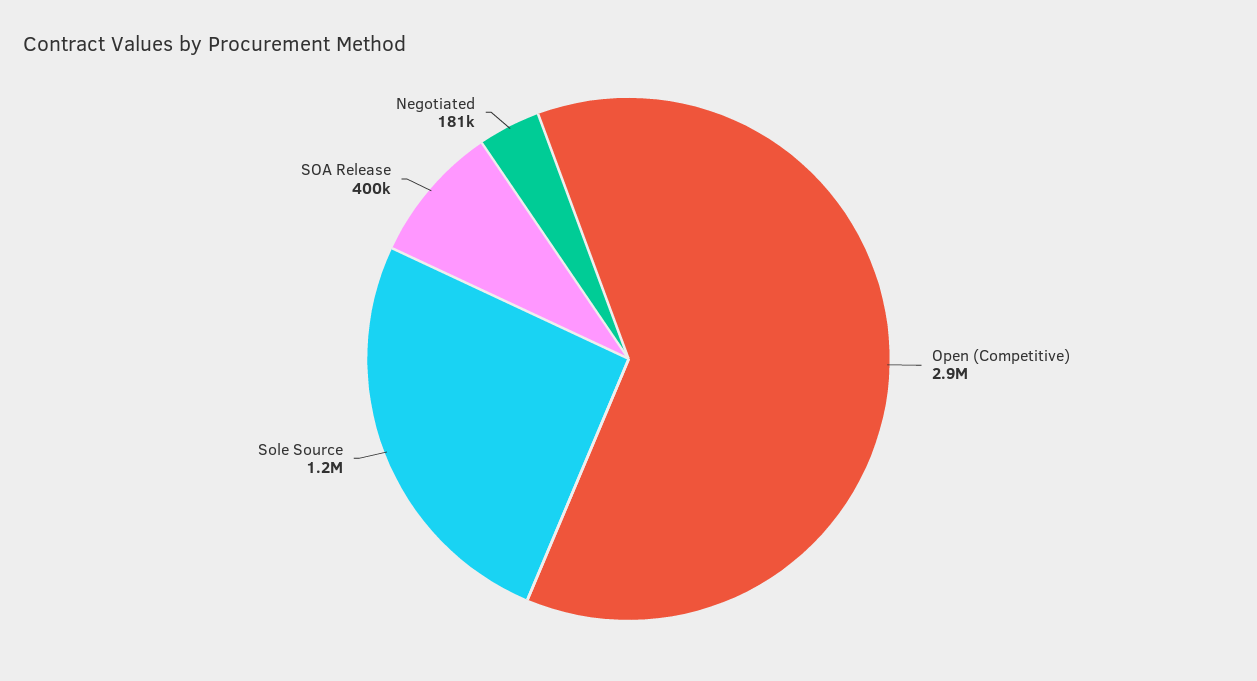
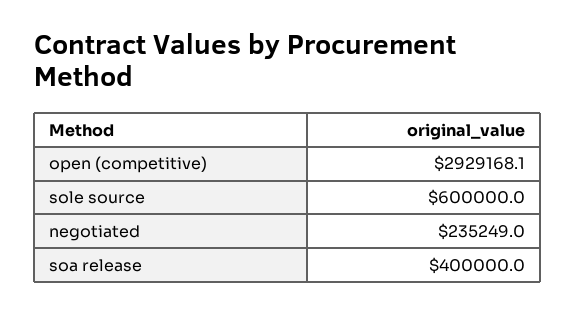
  {
    "Open (Competitive)": 2929168.1,
-   "Sole Source": 1200000,
+   "Sole Source": 600000,
    "SOA Release": 400000,
-   "Negotiated": 181000
+   "Negotiated": 235249
  }

